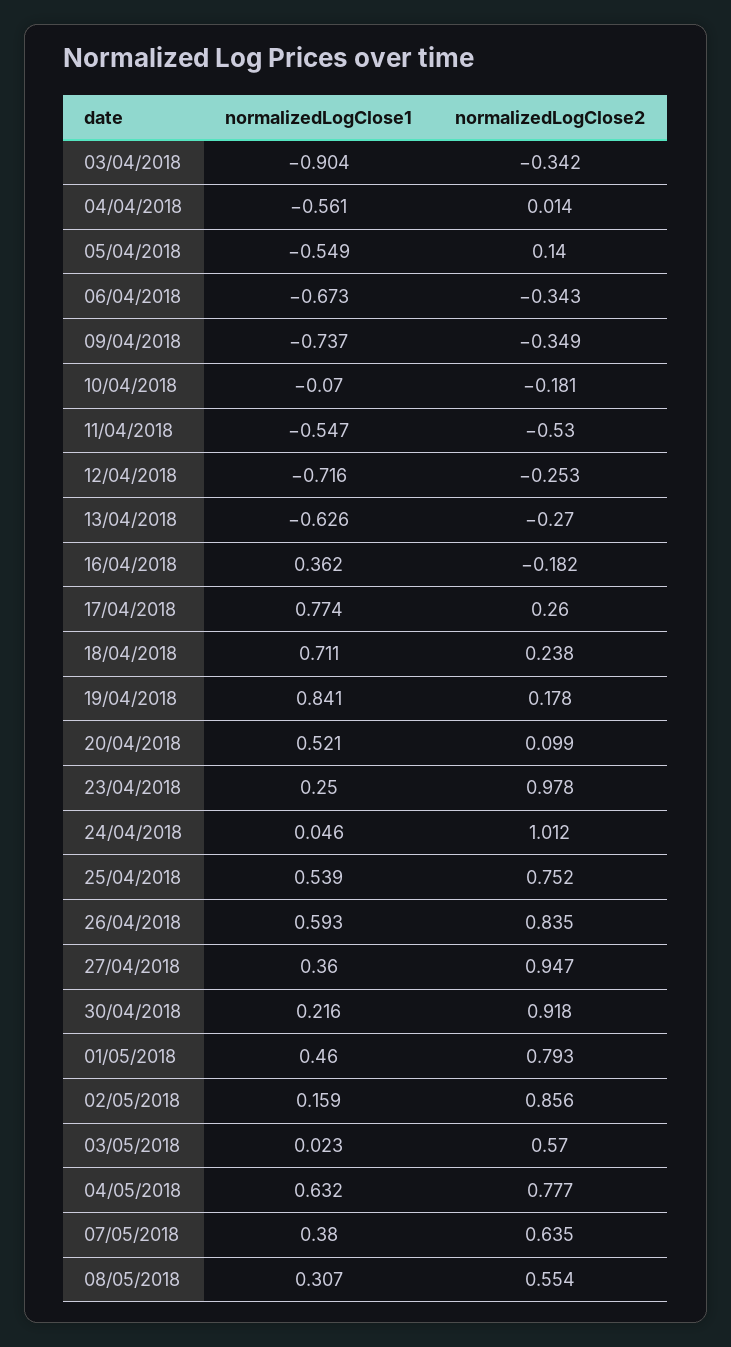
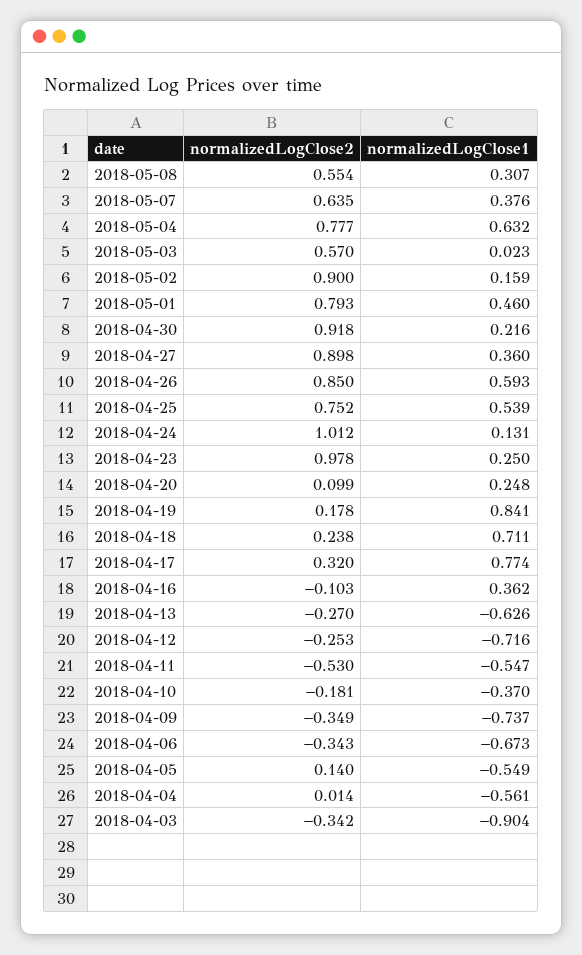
  {
    "normalizedLogClose1": {
      "03/04/2018": -0.904,
      "04/04/2018": -0.561,
      "05/04/2018": -0.549,
      "06/04/2018": -0.673,
      "09/04/2018": -0.737,
-     "10/04/2018": -0.07,
+     "10/04/2018": -0.37,
      "11/04/2018": -0.547,
      "12/04/2018": -0.716,
      "13/04/2018": -0.626,
      "16/04/2018": 0.362,
      "17/04/2018": 0.774,
      "18/04/2018": 0.711,
      "19/04/2018": 0.841,
-     "20/04/2018": 0.521,
+     "20/04/2018": 0.248,
      "23/04/2018": 0.25,
-     "24/04/2018": 0.046,
+     "24/04/2018": 0.131,
      "25/04/2018": 0.539,
      "26/04/2018": 0.593,
      "27/04/2018": 0.36,
      "30/04/2018": 0.216,
      "01/05/2018": 0.46,
      "02/05/2018": 0.159,
      "03/05/2018": 0.023,
      "04/05/2018": 0.632,
-     "07/05/2018": 0.38,
+     "07/05/2018": 0.376,
      "08/05/2018": 0.307
    },
    "normalizedLogClose2": {
      "03/04/2018": -0.342,
      "04/04/2018": 0.014,
      "05/04/2018": 0.14,
      "06/04/2018": -0.343,
      "09/04/2018": -0.349,
      "10/04/2018": -0.181,
      "11/04/2018": -0.53,
      "12/04/2018": -0.253,
      "13/04/2018": -0.27,
-     "16/04/2018": -0.182,
+     "16/04/2018": -0.103,
-     "17/04/2018": 0.26,
+     "17/04/2018": 0.32,
      "18/04/2018": 0.238,
      "19/04/2018": 0.178,
      "20/04/2018": 0.099,
      "23/04/2018": 0.978,
      "24/04/2018": 1.012,
      "25/04/2018": 0.752,
-     "26/04/2018": 0.835,
+     "26/04/2018": 0.85,
-     "27/04/2018": 0.947,
+     "27/04/2018": 0.898,
      "30/04/2018": 0.918,
      "01/05/2018": 0.793,
-     "02/05/2018": 0.856,
+     "02/05/2018": 0.9,
      "03/05/2018": 0.57,
      "04/05/2018": 0.777,
      "07/05/2018": 0.635,
      "08/05/2018": 0.554
    }
  }

